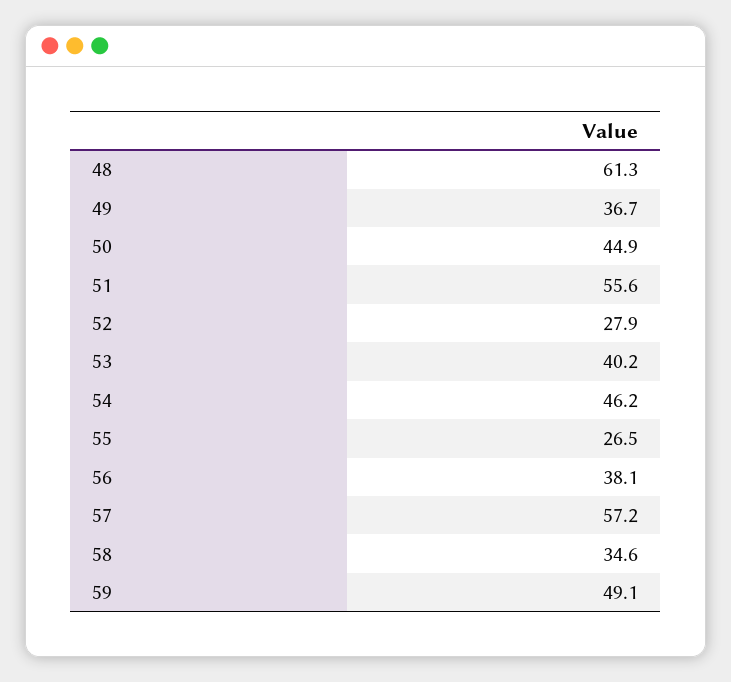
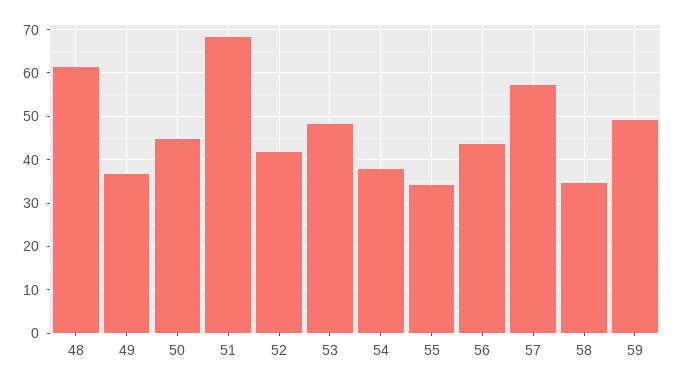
  {
    "48": 61.3,
    "49": 36.7,
    "50": 44.9,
-   "51": 55.6,
+   "51": 68,
-   "52": 27.9,
+   "52": 42,
-   "53": 40.2,
+   "53": 48,
-   "54": 46.2,
+   "54": 38,
-   "55": 26.5,
+   "55": 34,
-   "56": 38.1,
+   "56": 44,
    "57": 57.2,
    "58": 34.6,
    "59": 49.1
  }

